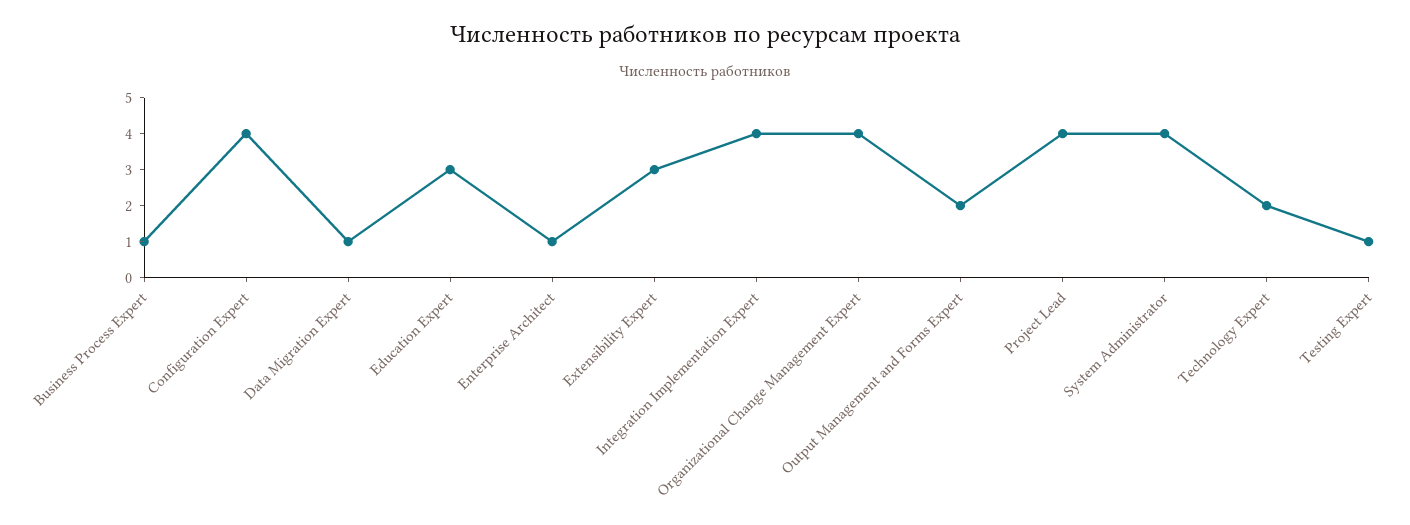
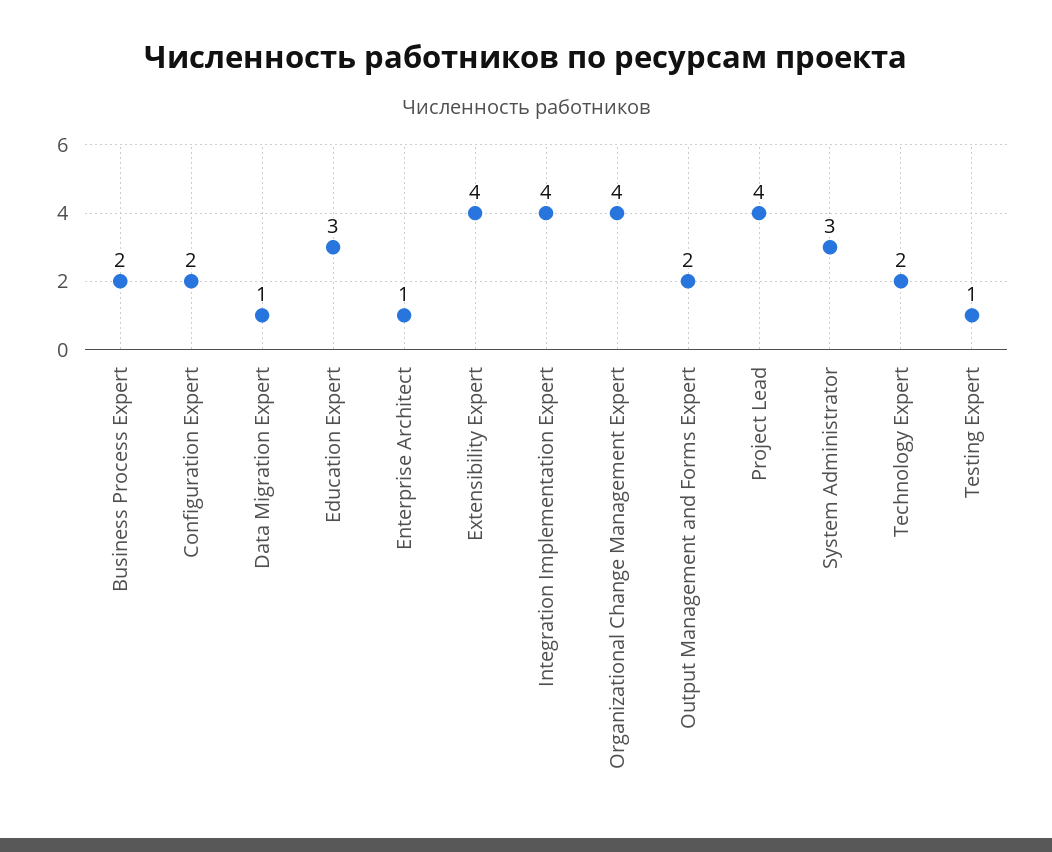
  {
-   "Business Process Expert": 1,
+   "Business Process Expert": 2,
-   "Configuration Expert": 4,
+   "Configuration Expert": 2,
    "Data Migration Expert": 1,
    "Education Expert": 3,
    "Enterprise Architect": 1,
-   "Extensibility Expert": 3,
+   "Extensibility Expert": 4,
    "Integration Implementation Expert": 4,
    "Organizational Change Management Expert": 4,
    "Output Management and Forms Expert": 2,
    "Project Lead": 4,
-   "System Administrator": 4,
+   "System Administrator": 3,
    "Technology Expert": 2,
    "Testing Expert": 1
  }

